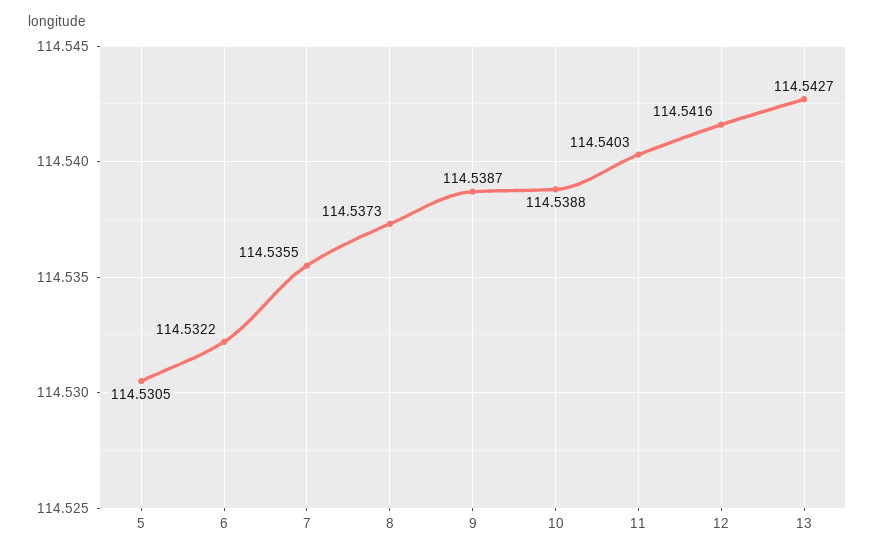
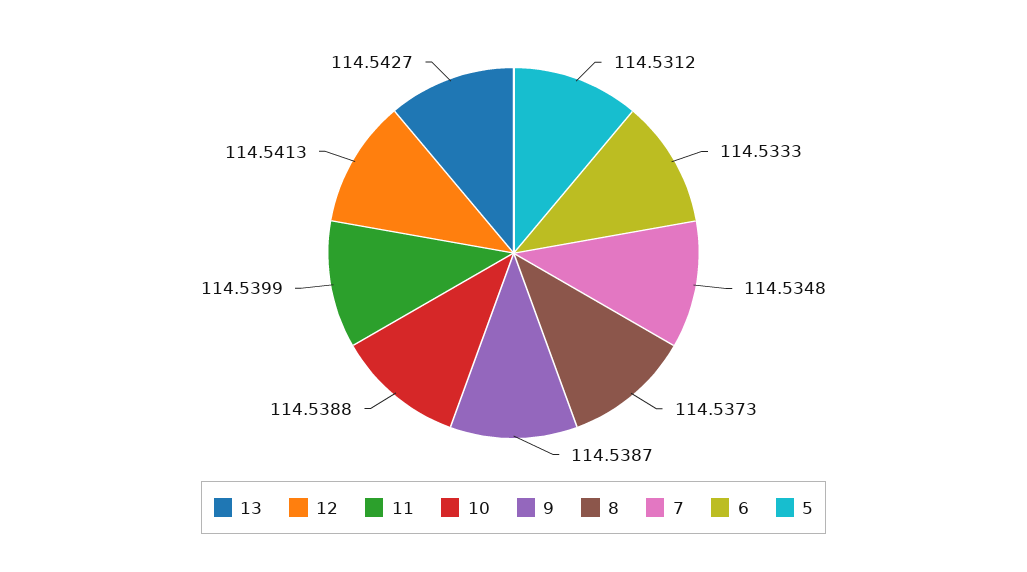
  {
-   "5": 114.5305,
+   "5": 114.5312,
-   "6": 114.5322,
+   "6": 114.5333,
-   "7": 114.5355,
+   "7": 114.5348,
    "8": 114.5373,
    "9": 114.5387,
    "10": 114.5388,
-   "11": 114.5403,
+   "11": 114.5399,
-   "12": 114.5416,
+   "12": 114.5413,
    "13": 114.5427
  }

